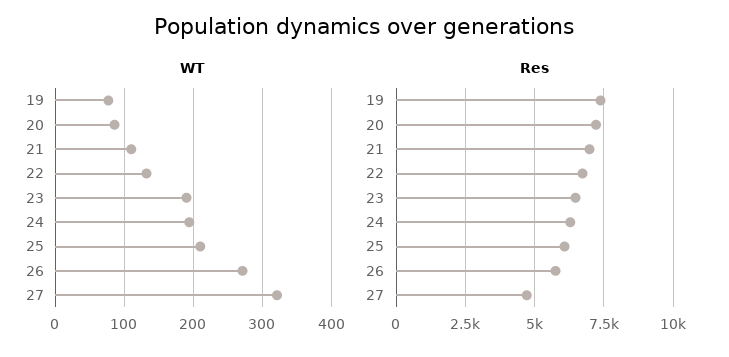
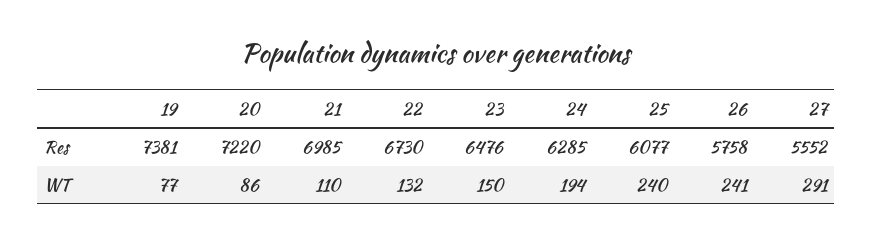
  {
    "WT": {
      "19": 77,
      "20": 86,
      "21": 110,
      "22": 132,
-     "23": 190,
+     "23": 150,
      "24": 194,
-     "25": 210,
+     "25": 240,
-     "26": 270,
+     "26": 241,
-     "27": 320
+     "27": 291
    },
    "Res": {
      "19": 7381,
      "20": 7220,
      "21": 6985,
      "22": 6730,
      "23": 6476,
      "24": 6285,
      "25": 6077,
      "26": 5758,
-     "27": 4750
+     "27": 5552
    }
  }

